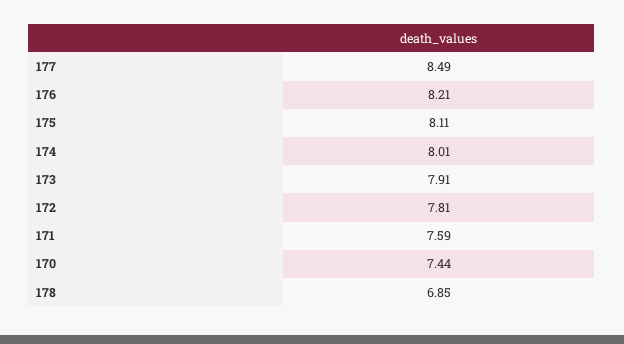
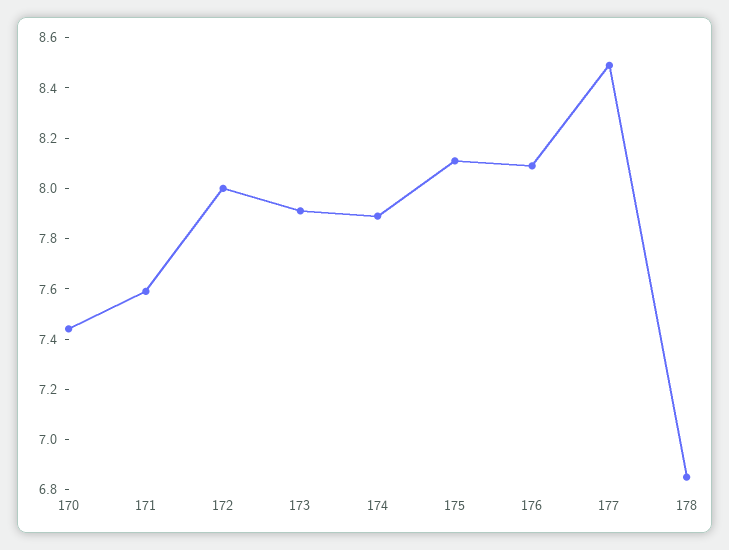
  {
    "177": 8.49,
-   "176": 8.21,
+   "176": 8.1,
    "175": 8.11,
-   "174": 8.01,
+   "174": 7.9,
    "173": 7.91,
-   "172": 7.81,
+   "172": 8,
    "171": 7.59,
    "170": 7.44,
    "178": 6.85
  }

